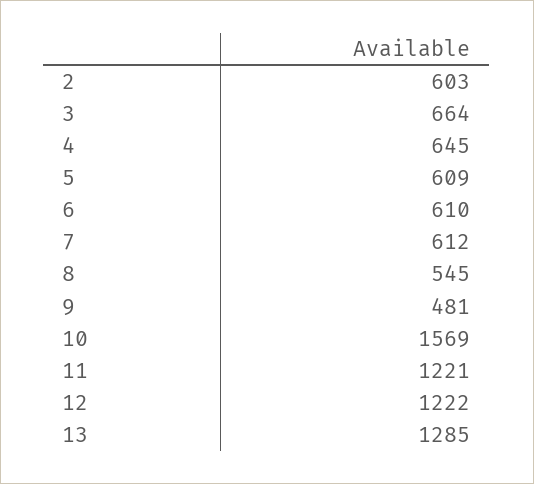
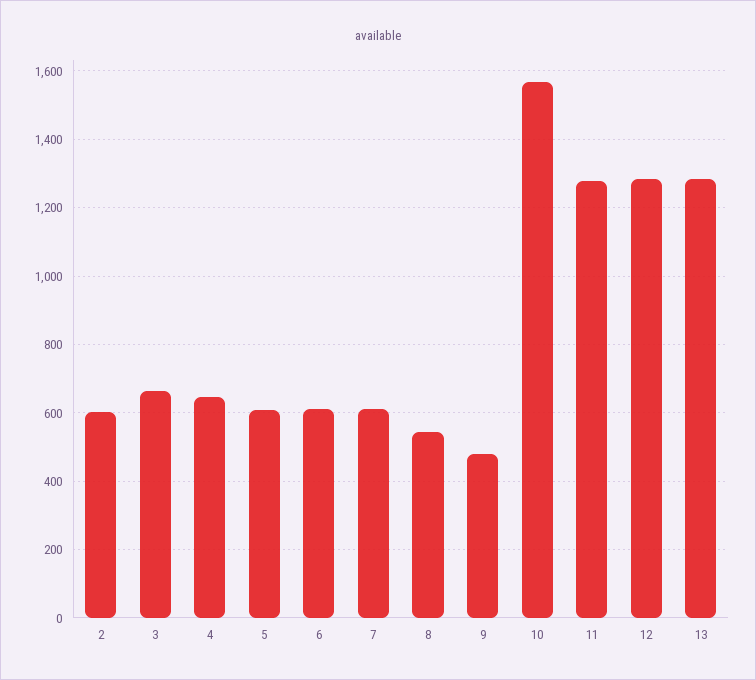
  {
    "2": 603,
    "3": 664,
    "4": 645,
    "5": 609,
    "6": 610,
    "7": 612,
    "8": 545,
    "9": 481,
    "10": 1569,
-   "11": 1221,
+   "11": 1280,
-   "12": 1222,
+   "12": 1280,
    "13": 1285
  }

